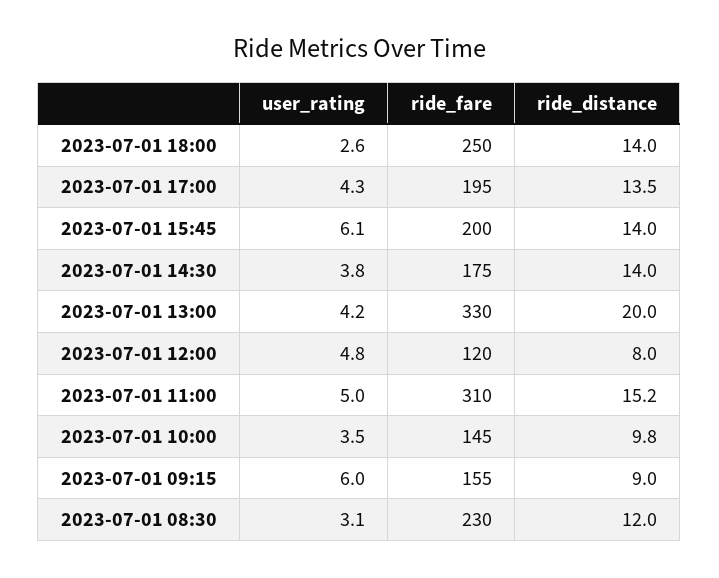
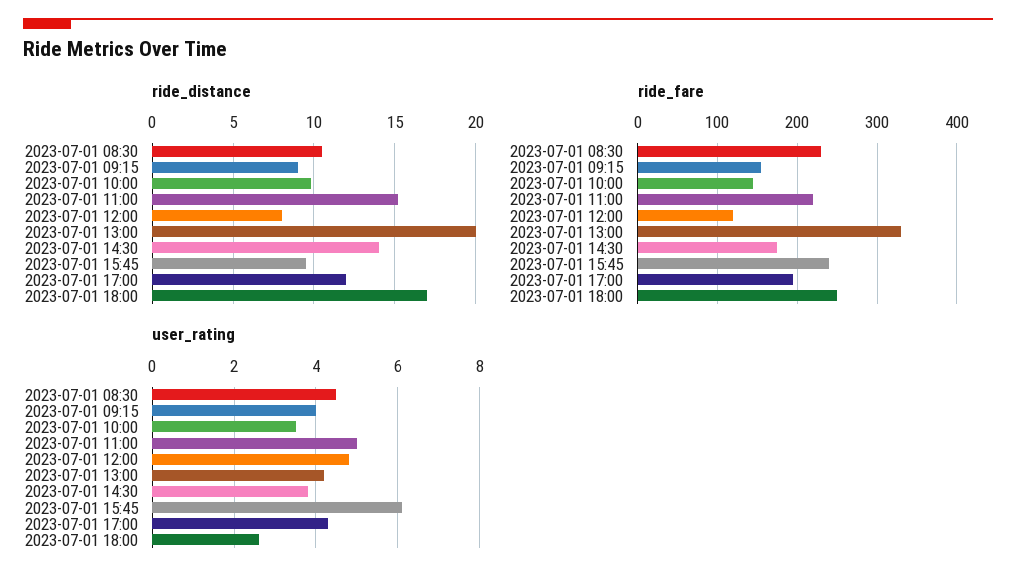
  {
    "user_rating": {
      "2023-07-01 18:00": 2.6,
      "2023-07-01 17:00": 4.3,
      "2023-07-01 15:45": 6.1,
      "2023-07-01 14:30": 3.8,
      "2023-07-01 13:00": 4.2,
      "2023-07-01 12:00": 4.8,
      "2023-07-01 11:00": 5,
      "2023-07-01 10:00": 3.5,
-     "2023-07-01 09:15": 6,
+     "2023-07-01 09:15": 4,
-     "2023-07-01 08:30": 3.1
+     "2023-07-01 08:30": 4.5
    },
    "ride_fare": {
      "2023-07-01 18:00": 250,
      "2023-07-01 17:00": 195,
-     "2023-07-01 15:45": 200,
+     "2023-07-01 15:45": 240,
      "2023-07-01 14:30": 175,
      "2023-07-01 13:00": 330,
      "2023-07-01 12:00": 120,
-     "2023-07-01 11:00": 310,
+     "2023-07-01 11:00": 220,
      "2023-07-01 10:00": 145,
      "2023-07-01 09:15": 155,
      "2023-07-01 08:30": 230
    },
    "ride_distance": {
-     "2023-07-01 18:00": 14,
+     "2023-07-01 18:00": 17,
-     "2023-07-01 17:00": 13.5,
+     "2023-07-01 17:00": 12,
-     "2023-07-01 15:45": 14,
+     "2023-07-01 15:45": 9.5,
      "2023-07-01 14:30": 14,
      "2023-07-01 13:00": 20,
      "2023-07-01 12:00": 8,
      "2023-07-01 11:00": 15.2,
      "2023-07-01 10:00": 9.8,
      "2023-07-01 09:15": 9,
-     "2023-07-01 08:30": 12
+     "2023-07-01 08:30": 10.5
    }
  }

